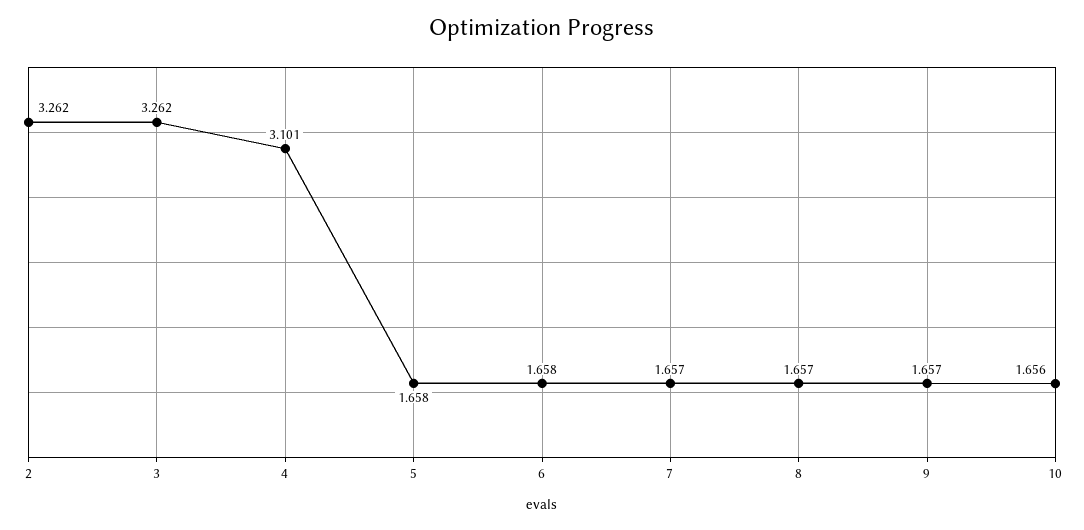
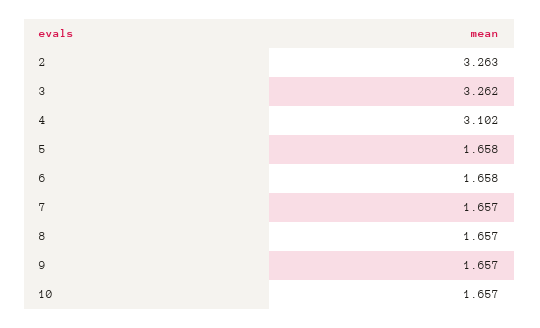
  {
-   "2": 3.262,
+   "2": 3.263,
    "3": 3.262,
-   "4": 3.101,
+   "4": 3.102,
    "5": 1.658,
    "6": 1.658,
    "7": 1.657,
    "8": 1.657,
    "9": 1.657,
-   "10": 1.656
+   "10": 1.657
  }

